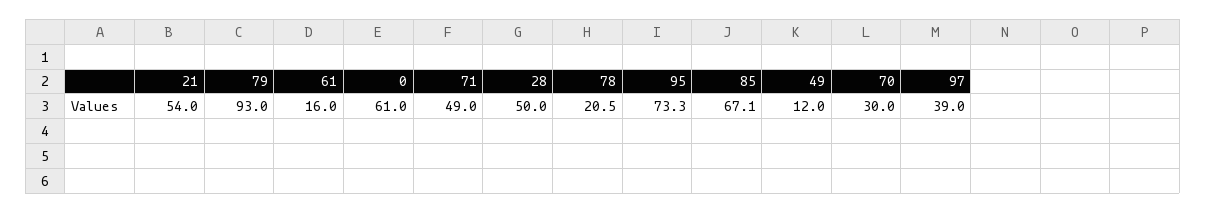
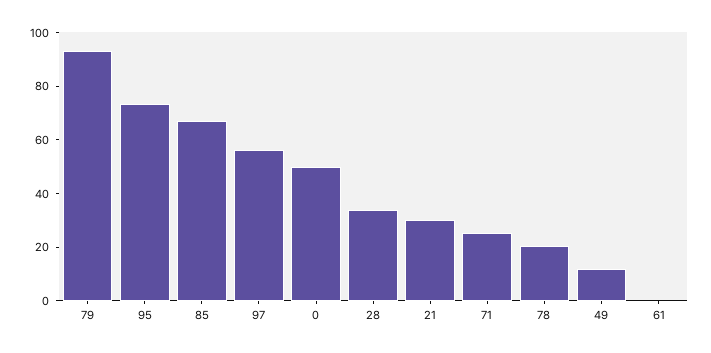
  {
-   "21": 54,
+   "21": 30,
    "79": 93,
-   "61": 16,
+   "61": 0,
-   "0": 61,
+   "0": 50,
-   "71": 49,
+   "71": 25,
-   "28": 50,
+   "28": 35,
    "78": 20.5,
    "95": 73.3,
    "85": 67.1,
    "49": 12,
-   "70": 30,
-   "97": 39
+   "97": 55
  }

